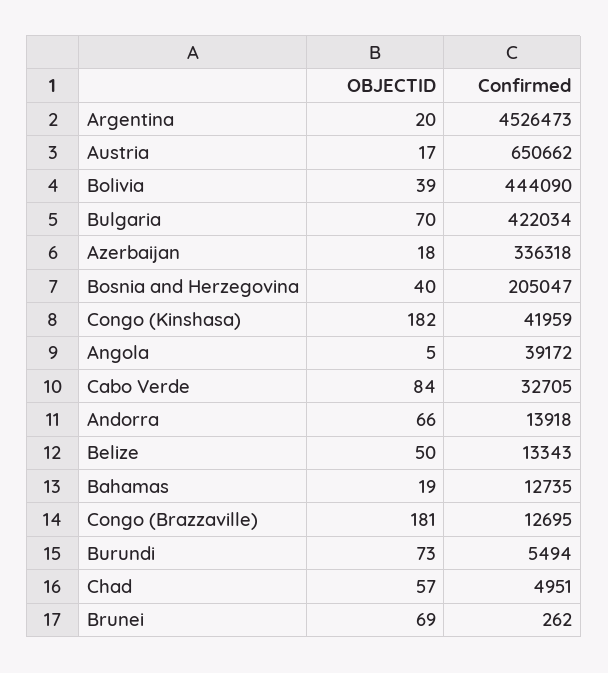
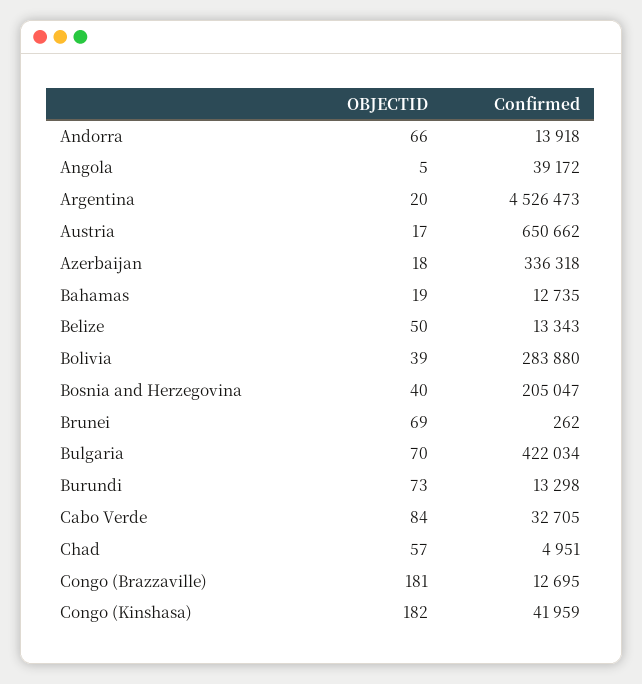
  {
    "OBJECTID": {
      "Argentina": 20,
      "Austria": 17,
      "Bolivia": 39,
      "Bulgaria": 70,
      "Azerbaijan": 18,
      "Bosnia and Herzegovina": 40,
      "Congo (Kinshasa)": 182,
      "Angola": 5,
      "Cabo Verde": 84,
      "Andorra": 66,
      "Belize": 50,
      "Bahamas": 19,
      "Congo (Brazzaville)": 181,
      "Burundi": 73,
      "Chad": 57,
      "Brunei": 69
    },
    "Confirmed": {
      "Argentina": 4526473,
      "Austria": 650662,
-     "Bolivia": 444090,
+     "Bolivia": 283880,
      "Bulgaria": 422034,
      "Azerbaijan": 336318,
      "Bosnia and Herzegovina": 205047,
      "Congo (Kinshasa)": 41959,
      "Angola": 39172,
      "Cabo Verde": 32705,
      "Andorra": 13918,
      "Belize": 13343,
      "Bahamas": 12735,
      "Congo (Brazzaville)": 12695,
-     "Burundi": 5494,
+     "Burundi": 13298,
      "Chad": 4951,
      "Brunei": 262
    }
  }

